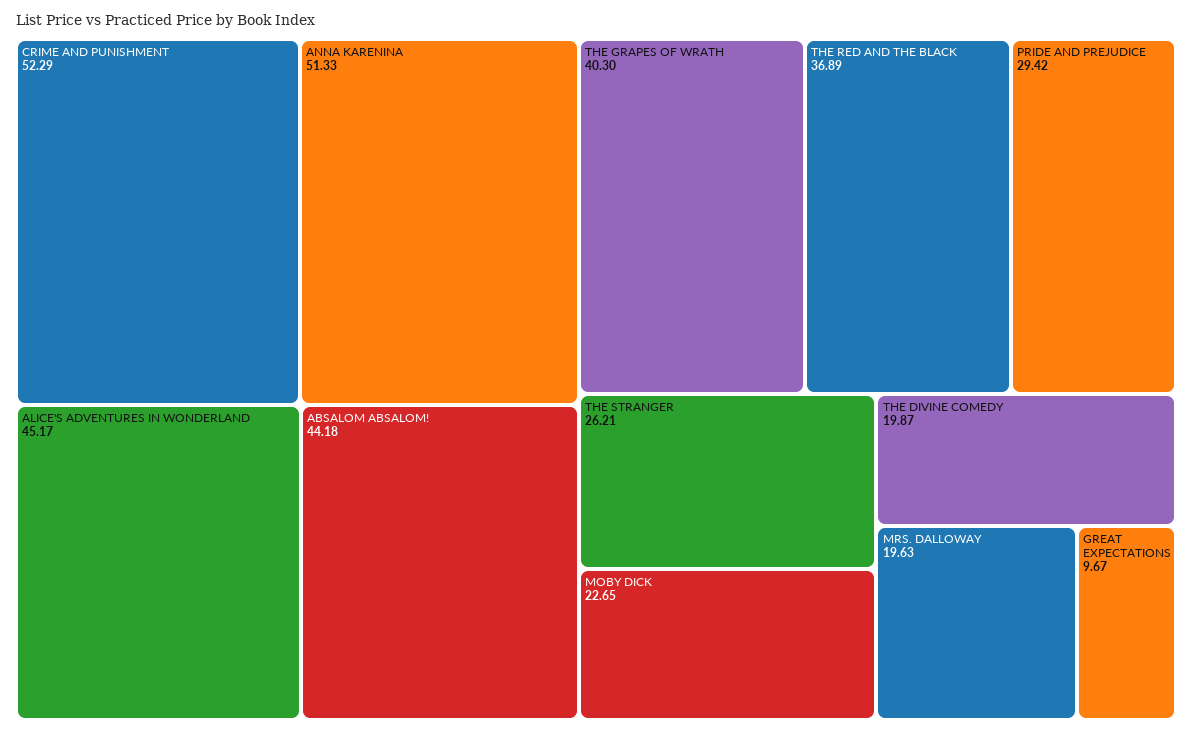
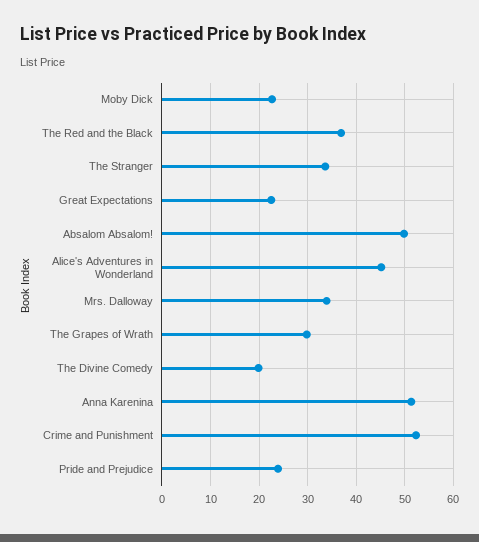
  {
    "CRIME AND PUNISHMENT": 52.29,
    "ANNA KARENINA": 51.33,
    "ALICE'S ADVENTURES IN WONDERLAND": 45.17,
-   "ABSALOM ABSALOM!": 44.18,
+   "ABSALOM ABSALOM!": 50,
-   "THE GRAPES OF WRATH": 40.3,
+   "THE GRAPES OF WRATH": 30,
    "THE RED AND THE BLACK": 36.89,
-   "PRIDE AND PREJUDICE": 29.42,
+   "PRIDE AND PREJUDICE": 24,
-   "THE STRANGER": 26.21,
+   "THE STRANGER": 34,
    "MOBY DICK": 22.65,
    "THE DIVINE COMEDY": 19.87,
-   "MRS. DALLOWAY": 19.63,
+   "MRS. DALLOWAY": 34,
-   "GREAT EXPECTATIONS": 9.67
+   "GREAT EXPECTATIONS": 22
  }

